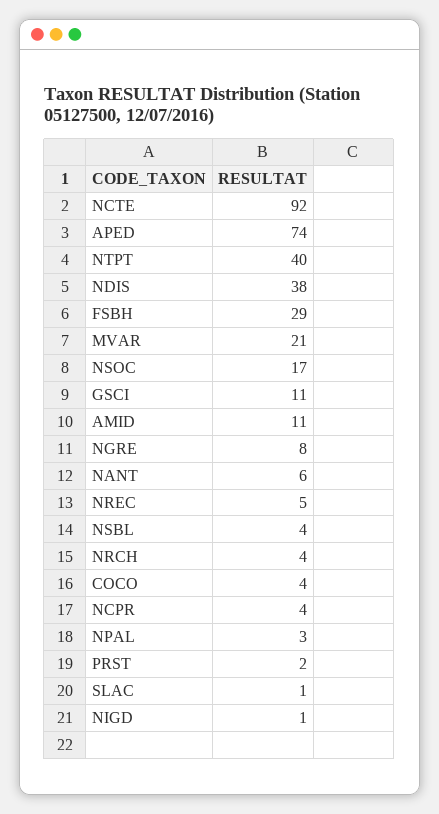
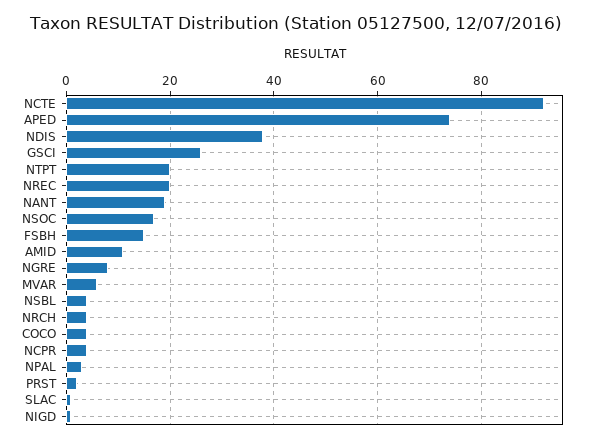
  {
    "NCTE": 92,
    "APED": 74,
-   "NTPT": 40,
+   "NTPT": 20,
    "NDIS": 38,
-   "FSBH": 29,
+   "FSBH": 15,
-   "MVAR": 21,
+   "MVAR": 5,
    "NSOC": 17,
-   "GSCI": 11,
+   "GSCI": 25,
    "AMID": 11,
    "NGRE": 8,
-   "NANT": 6,
+   "NANT": 20,
-   "NREC": 5,
+   "NREC": 20,
    "NSBL": 4,
    "NRCH": 4,
    "COCO": 4,
    "NCPR": 4,
    "NPAL": 3,
    "PRST": 2,
    "SLAC": 1,
    "NIGD": 1
  }

